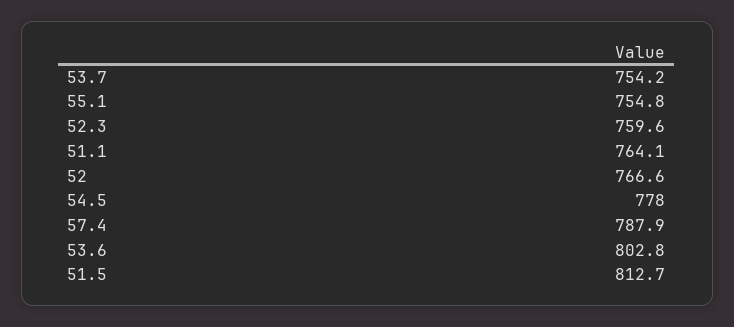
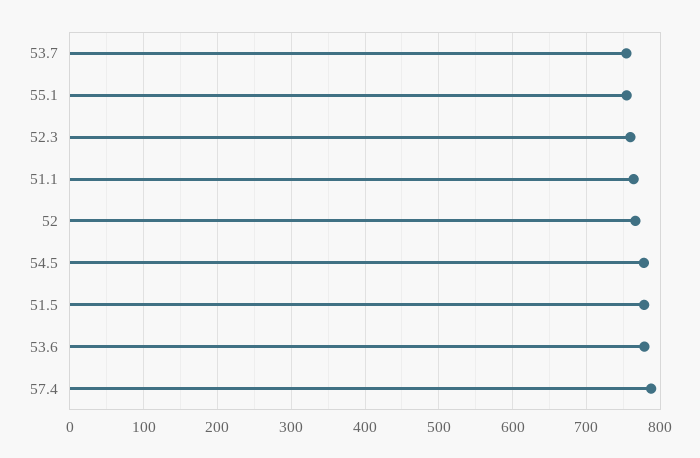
  {
    "53.7": 754.2,
    "55.1": 754.8,
    "52.3": 759.6,
    "51.1": 764.1,
    "52": 766.6,
    "54.5": 778,
    "57.4": 787.9,
-   "53.6": 802.8,
+   "53.6": 780,
-   "51.5": 812.7
+   "51.5": 780
  }

